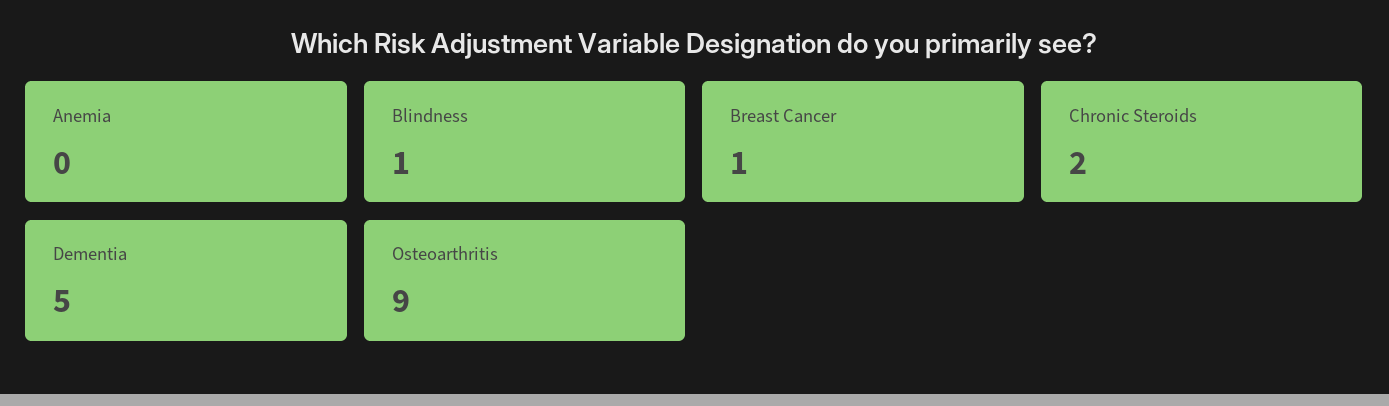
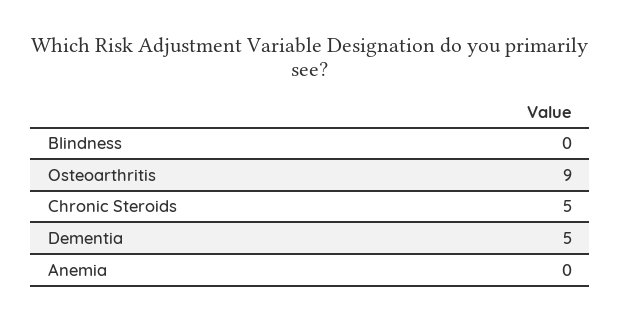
  {
    "Anemia": 0,
-   "Blindness": 1,
+   "Blindness": 0,
-   "Breast Cancer": 1,
-   "Chronic Steroids": 2,
+   "Chronic Steroids": 5,
    "Dementia": 5,
    "Osteoarthritis": 9
  }

